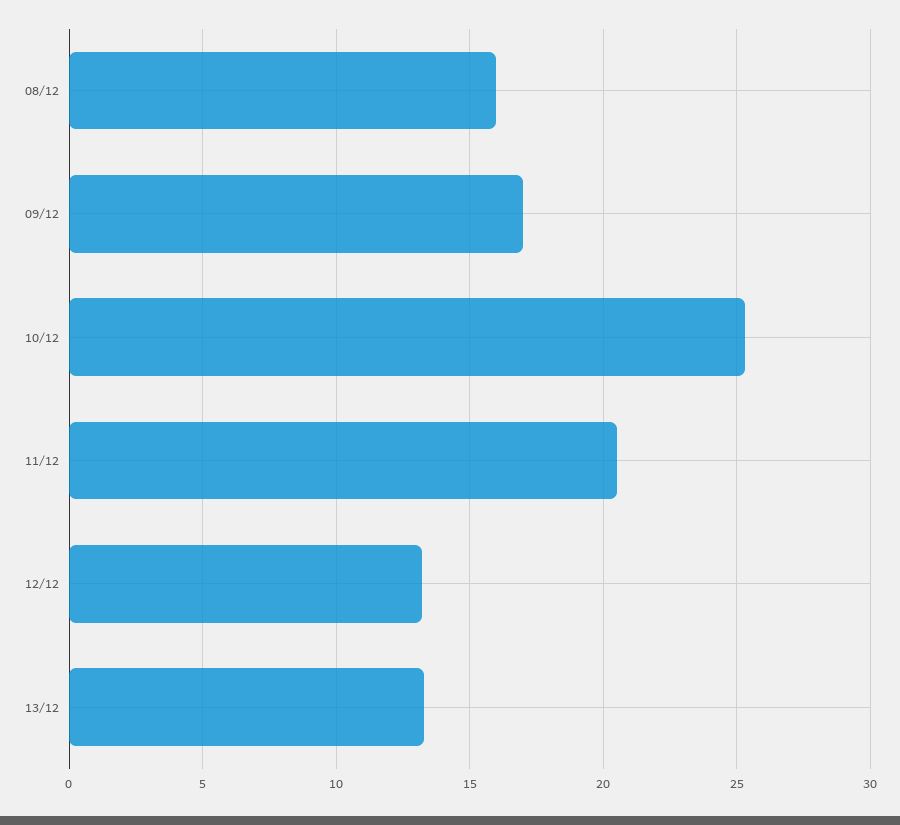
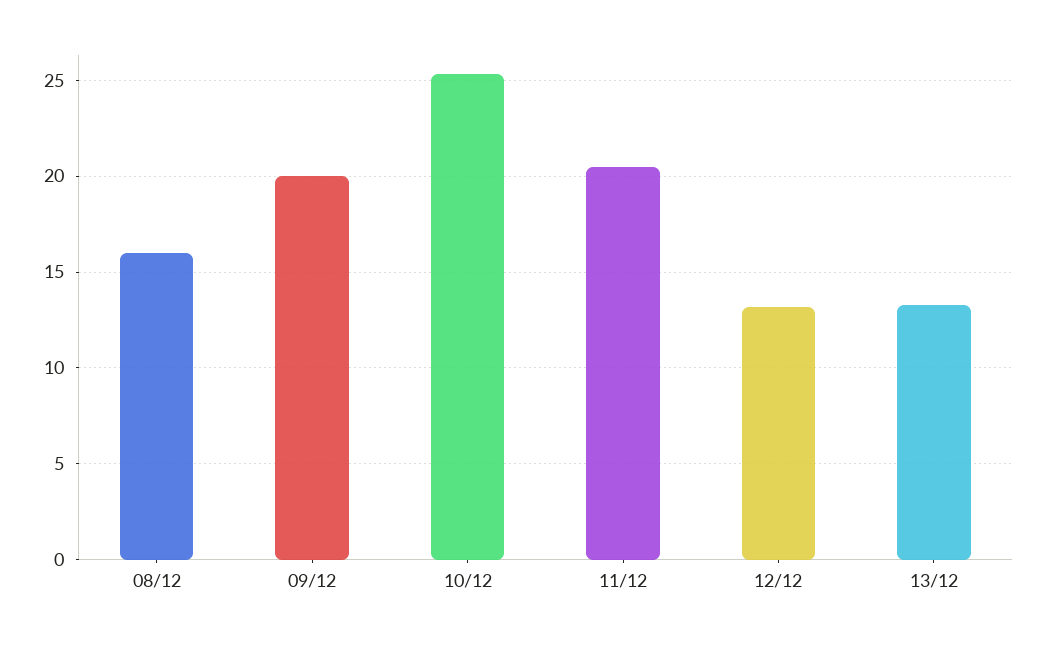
  {
    "08/12": 16,
-   "09/12": 17,
+   "09/12": 20,
    "10/12": 25.5,
    "11/12": 20.5,
    "12/12": 13,
    "13/12": 13.5
  }

